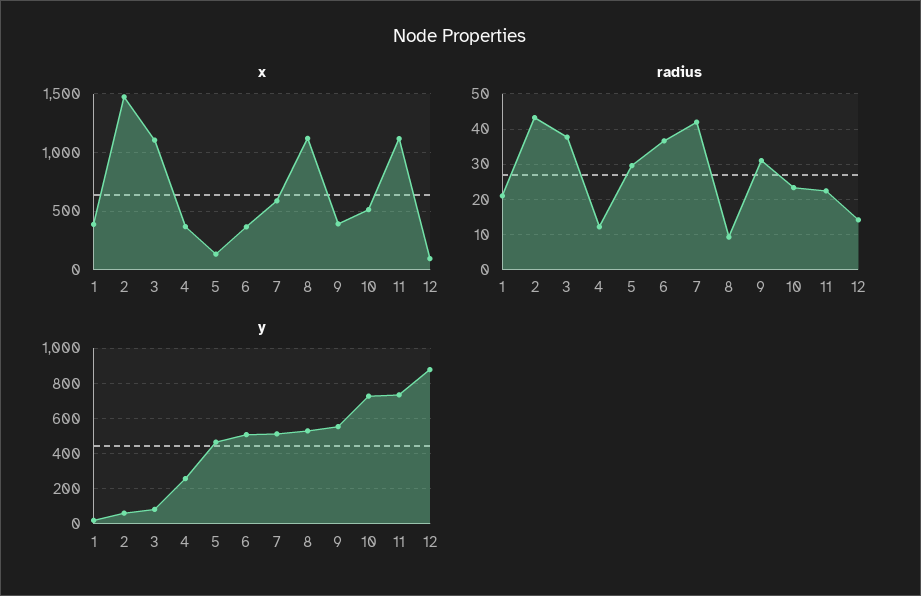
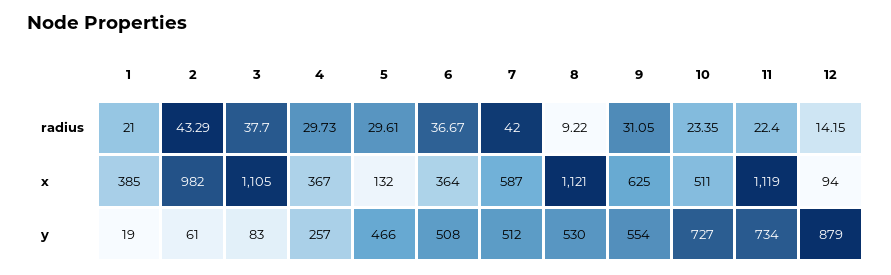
  {
    "x": {
      "1": 385,
-     "2": 1500,
+     "2": 982,
      "3": 1105,
      "4": 367,
      "5": 132,
      "6": 364,
      "7": 587,
      "8": 1121,
-     "9": 400,
+     "9": 625,
      "10": 511,
      "11": 1119,
      "12": 94
    },
    "radius": {
      "1": 21,
      "2": 43.29,
      "3": 37.7,
-     "4": 12,
+     "4": 29.73,
      "5": 29.61,
      "6": 36.67,
      "7": 42,
      "8": 9.22,
      "9": 31.05,
      "10": 23.35,
      "11": 22.4,
      "12": 14.15
    },
    "y": {
      "1": 19,
      "2": 61,
      "3": 83,
      "4": 257,
      "5": 466,
      "6": 508,
      "7": 512,
      "8": 530,
      "9": 554,
      "10": 727,
      "11": 734,
      "12": 879
    }
  }

